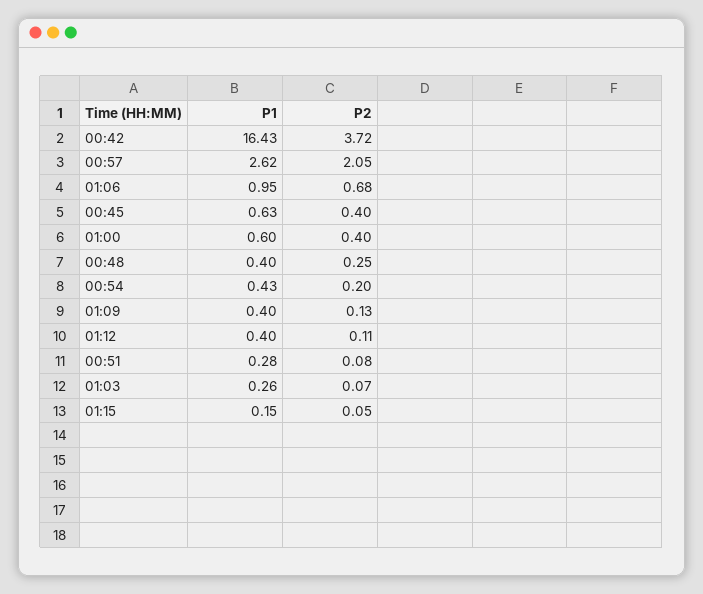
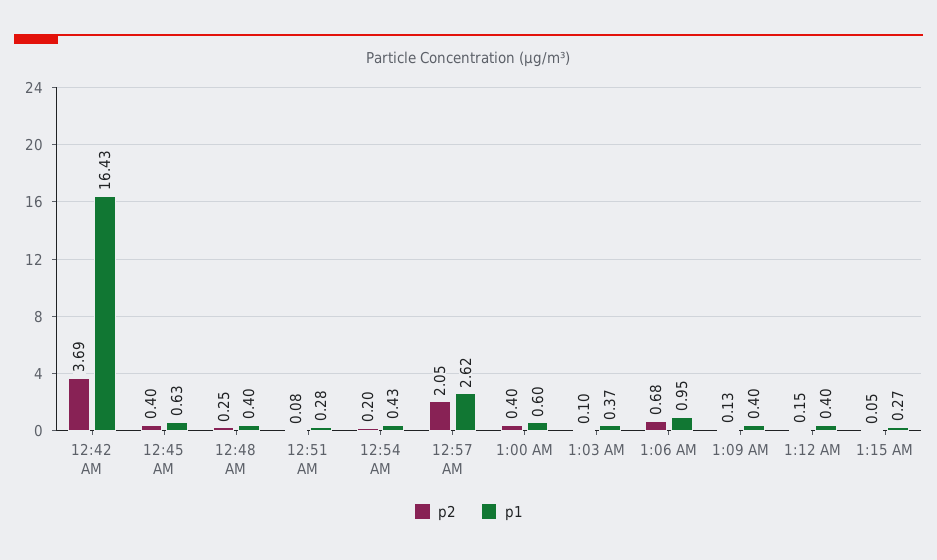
  {
    "P1": {
      "00:42": 16.43,
      "00:57": 2.62,
      "01:06": 0.95,
      "00:45": 0.63,
      "01:00": 0.6,
      "00:48": 0.4,
      "00:54": 0.43,
      "01:09": 0.4,
      "01:12": 0.4,
      "00:51": 0.28,
-     "01:03": 0.26,
+     "01:03": 0.37,
-     "01:15": 0.15
+     "01:15": 0.27
    },
    "P2": {
-     "00:42": 3.72,
+     "00:42": 3.69,
      "00:57": 2.05,
      "01:06": 0.68,
      "00:45": 0.4,
      "01:00": 0.4,
      "00:48": 0.25,
      "00:54": 0.2,
      "01:09": 0.13,
-     "01:12": 0.11,
+     "01:12": 0.15,
      "00:51": 0.08,
-     "01:03": 0.07,
+     "01:03": 0.1,
      "01:15": 0.05
    }
  }

